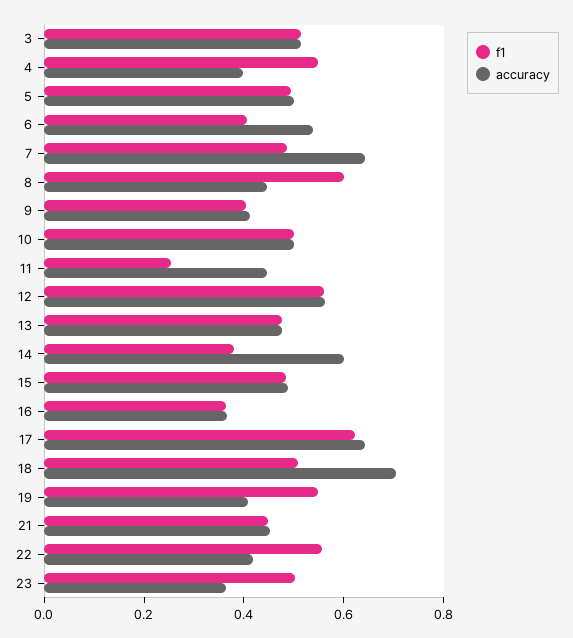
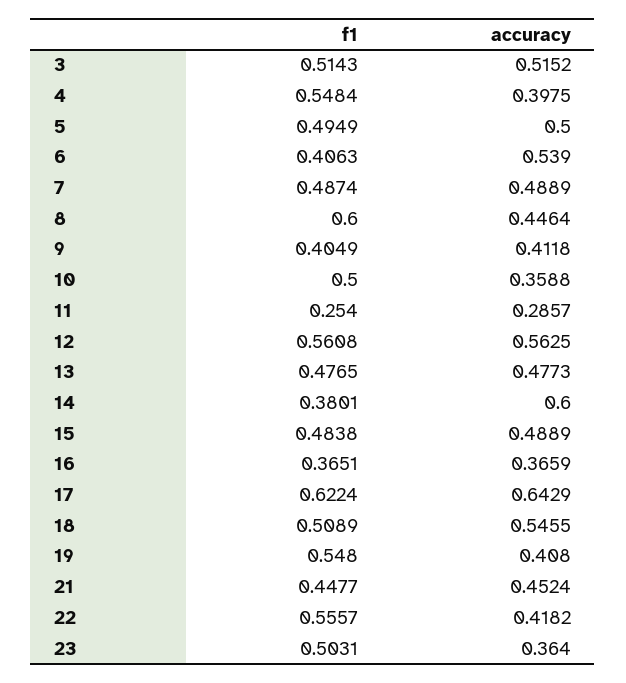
  {
    "f1": {
      "3": 0.5143,
      "4": 0.5484,
      "5": 0.4949,
      "6": 0.4063,
      "7": 0.4874,
      "8": 0.6,
      "9": 0.4049,
      "10": 0.5,
      "11": 0.254,
      "12": 0.5608,
      "13": 0.4765,
      "14": 0.3801,
      "15": 0.4838,
      "16": 0.3651,
      "17": 0.6224,
      "18": 0.5089,
      "19": 0.548,
      "21": 0.4477,
      "22": 0.5557,
      "23": 0.5031
    },
    "accuracy": {
      "3": 0.5152,
      "4": 0.3975,
      "5": 0.5,
      "6": 0.539,
-     "7": 0.65,
+     "7": 0.4889,
      "8": 0.4464,
      "9": 0.4118,
-     "10": 0.5,
+     "10": 0.3588,
-     "11": 0.45,
+     "11": 0.2857,
      "12": 0.5625,
      "13": 0.4773,
      "14": 0.6,
      "15": 0.4889,
      "16": 0.3659,
      "17": 0.6429,
-     "18": 0.7,
+     "18": 0.5455,
      "19": 0.408,
      "21": 0.4524,
      "22": 0.4182,
      "23": 0.364
    }
  }

